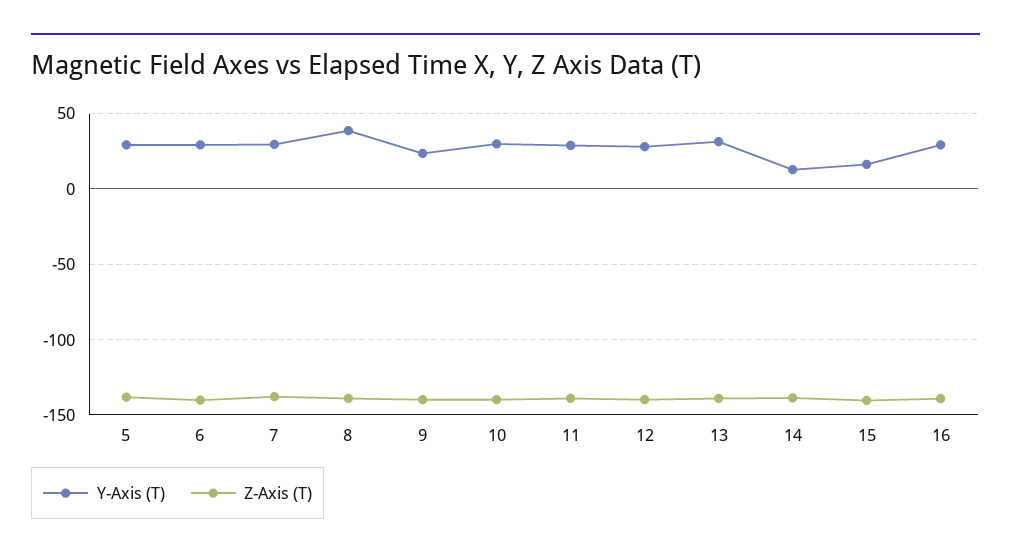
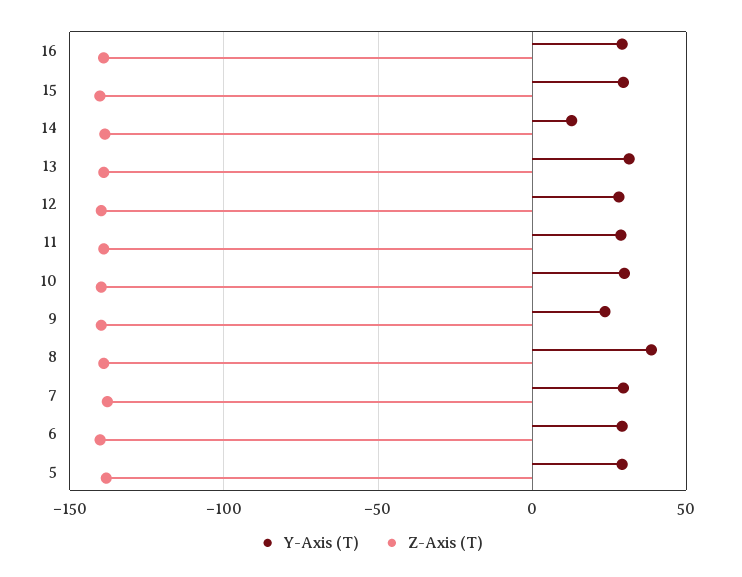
  {
    "Y-Axis (T)": {
      "5": 30,
      "6": 30,
      "7": 30,
      "8": 40,
      "9": 25,
      "10": 30,
      "11": 30,
      "12": 30,
      "13": 30,
      "14": 15,
-     "15": 15,
+     "15": 30,
      "16": 30
    },
    "Z-Axis (T)": {
      "5": -140,
      "6": -140,
      "7": -140,
      "8": -140,
      "9": -140,
      "10": -140,
      "11": -140,
      "12": -140,
      "13": -140,
      "14": -140,
      "15": -140,
      "16": -140
    }
  }

